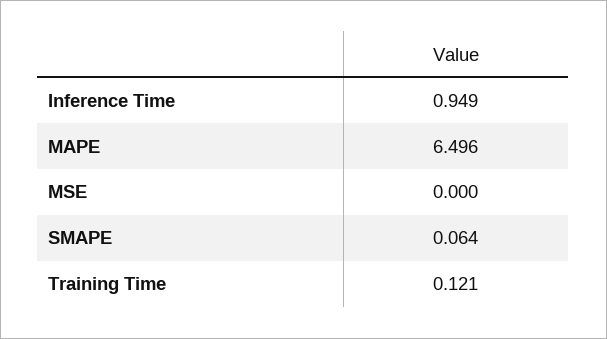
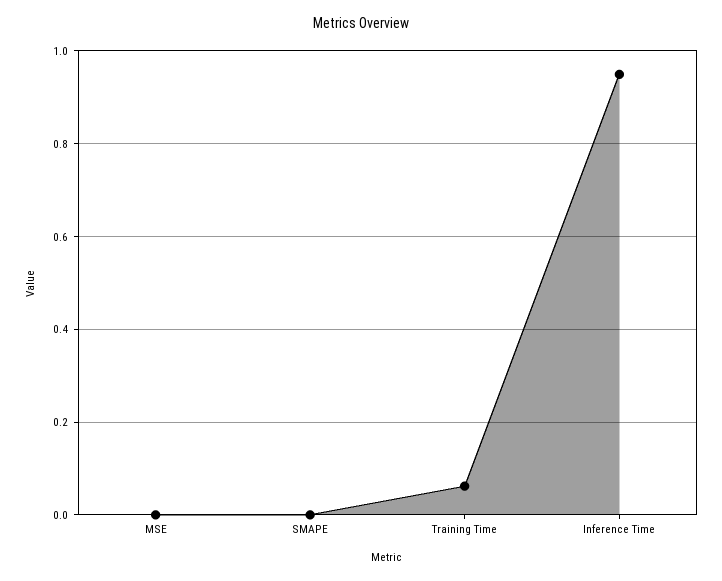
  {
    "Inference Time": 0.949,
-   "MAPE": 6.496,
    "MSE": 0,
-   "SMAPE": 0.064,
+   "SMAPE": 0,
-   "Training Time": 0.121
+   "Training Time": 0.06
  }

